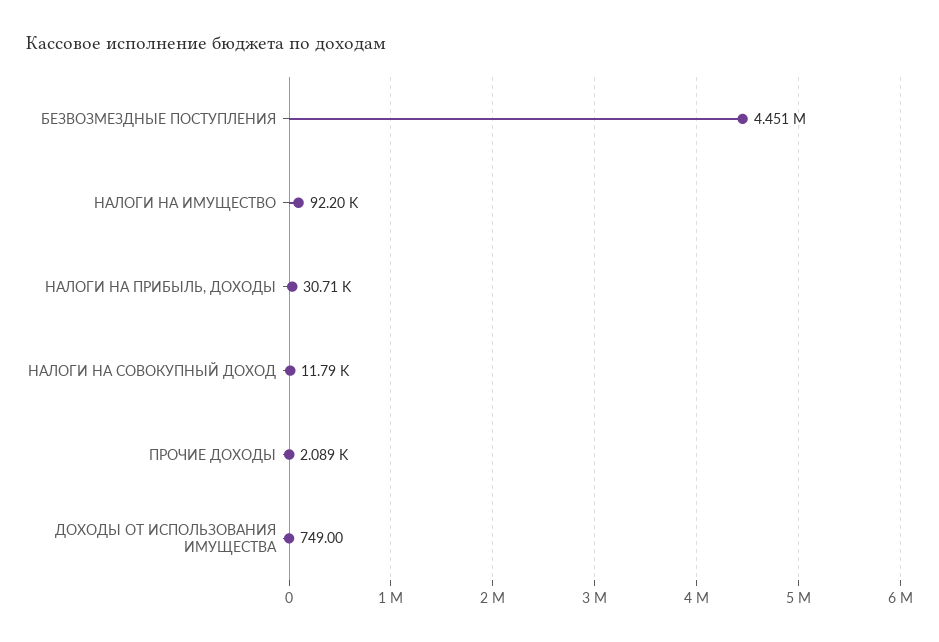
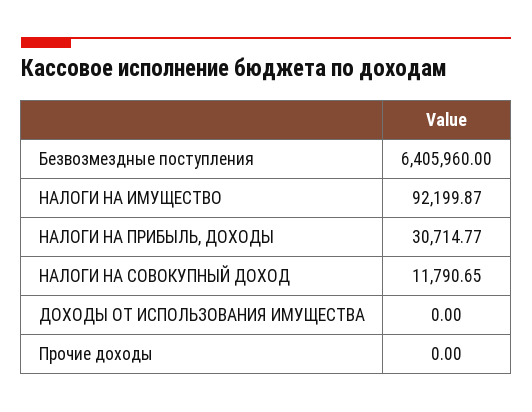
  {
-   "БЕЗВОЗМЕЗДНЫЕ ПОСТУПЛЕНИЯ": 4451000,
+   "БЕЗВОЗМЕЗДНЫЕ ПОСТУПЛЕНИЯ": 6405960,
    "НАЛОГИ НА ИМУЩЕСТВО": 92199.87,
    "НАЛОГИ НА ПРИБЫЛЬ, ДОХОДЫ": 30714.77,
    "НАЛОГИ НА СОВОКУПНЫЙ ДОХОД": 11790.65,
-   "ПРОЧИЕ ДОХОДЫ": 2089,
+   "ПРОЧИЕ ДОХОДЫ": 0,
-   "ДОХОДЫ ОТ ИСПОЛЬЗОВАНИЯ ИМУЩЕСТВА": 749
+   "ДОХОДЫ ОТ ИСПОЛЬЗОВАНИЯ ИМУЩЕСТВА": 0
  }

